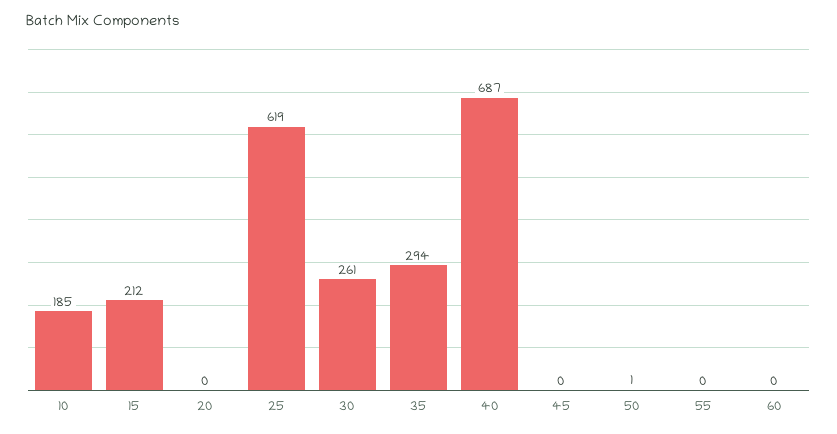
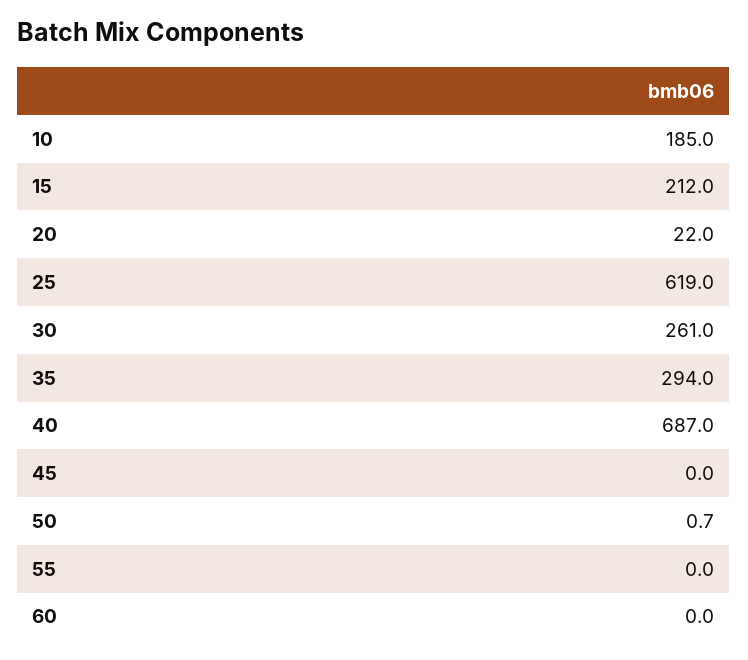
  {
    "10": 185,
    "15": 212,
-   "20": 0,
+   "20": 22,
    "25": 619,
    "30": 261,
    "35": 294,
    "40": 687,
    "45": 0,
    "50": 0.7,
    "55": 0,
    "60": 0
  }

